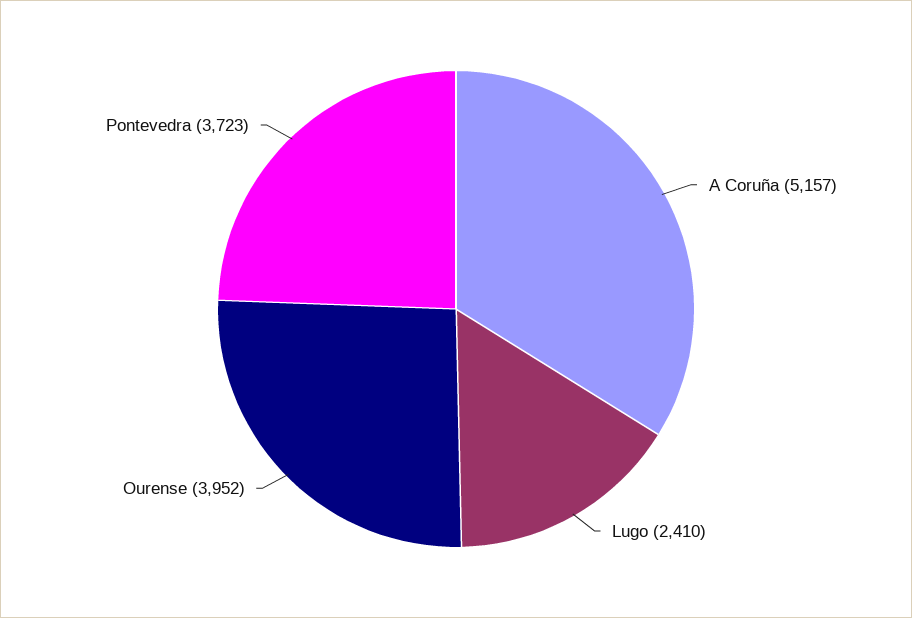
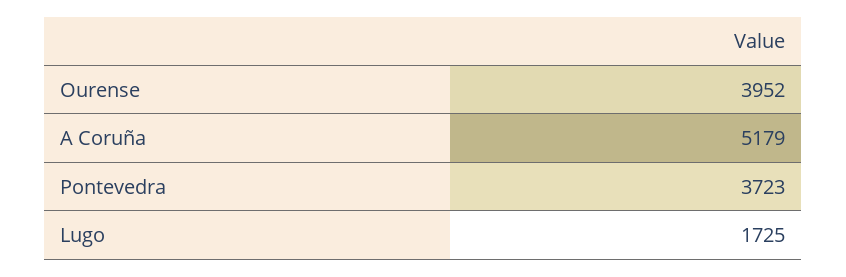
  {
-   "A Coruña": 5157,
+   "A Coruña": 5179,
-   "Lugo": 2410,
+   "Lugo": 1725,
    "Ourense": 3952,
    "Pontevedra": 3723
  }

